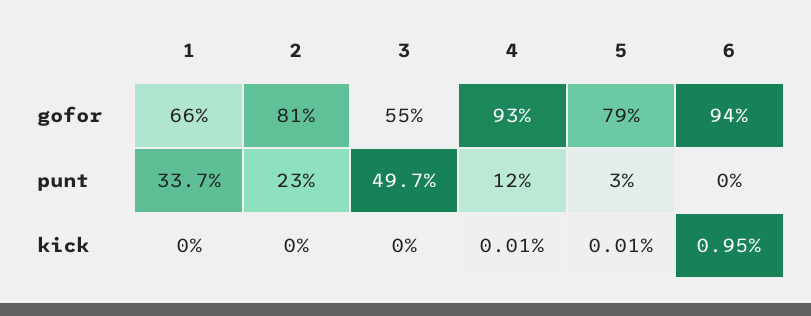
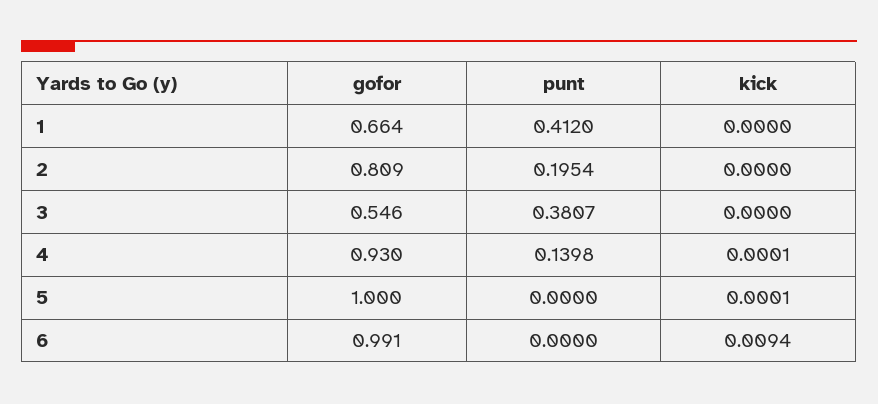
  {
    "1": {
      "gofor": 0.664,
-     "punt": 0.337,
+     "punt": 0.412,
      "kick": 0
    },
    "2": {
      "gofor": 0.809,
-     "punt": 0.23,
+     "punt": 0.1954,
      "kick": 0
    },
    "3": {
      "gofor": 0.546,
-     "punt": 0.497,
+     "punt": 0.3807,
      "kick": 0
    },
    "4": {
      "gofor": 0.93,
-     "punt": 0.12,
+     "punt": 0.1398,
      "kick": 0.0001
    },
    "5": {
-     "gofor": 0.79,
+     "gofor": 1,
-     "punt": 0.03,
+     "punt": 0,
      "kick": 0.0001
    },
    "6": {
-     "gofor": 0.94,
+     "gofor": 0.991,
      "punt": 0,
-     "kick": 0.0095
+     "kick": 0.0094
    }
  }

